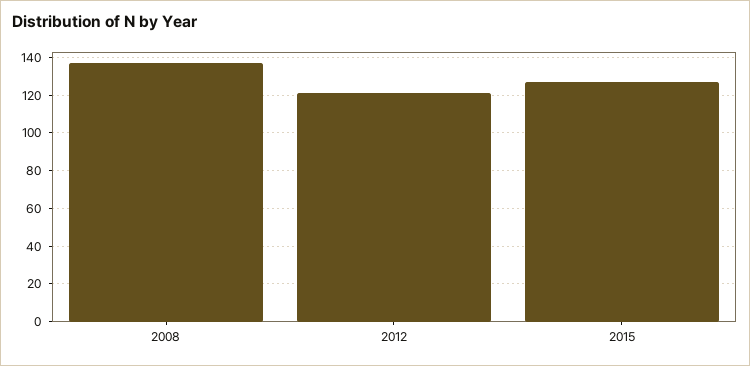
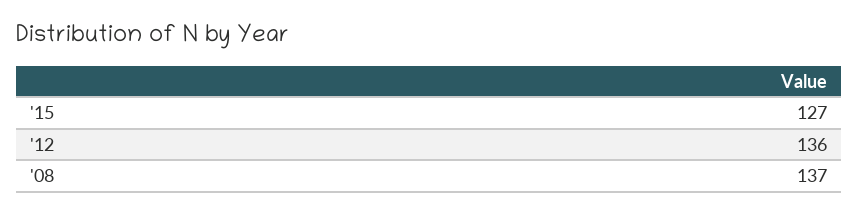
  {
    "2008": 137,
-   "2012": 120,
+   "2012": 136,
    "2015": 127
  }

